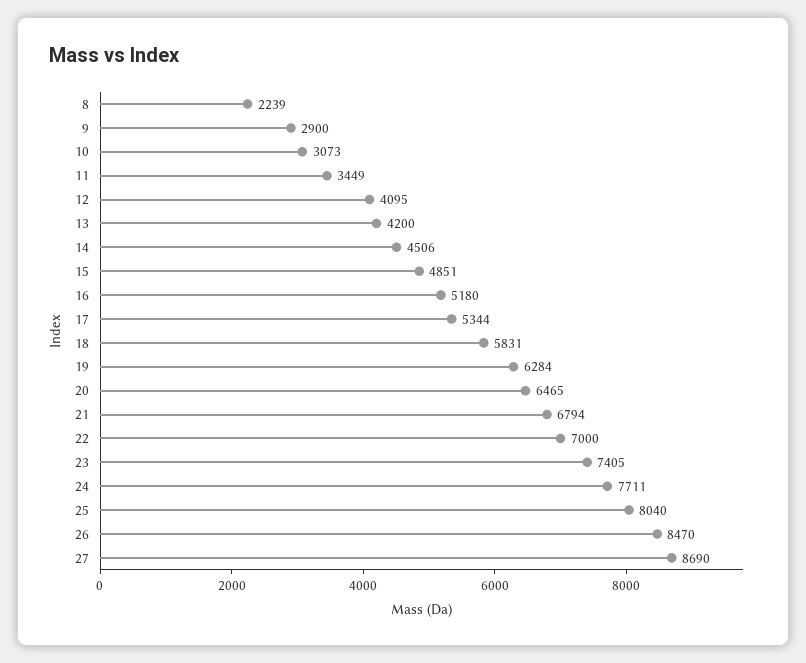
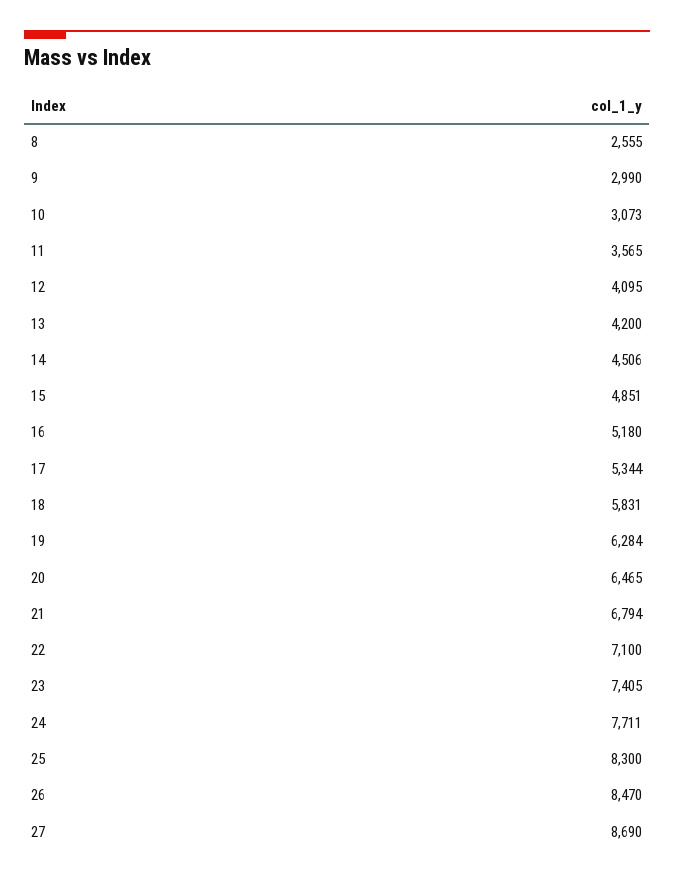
  {
-   "8": 2239,
+   "8": 2555,
-   "9": 2900,
+   "9": 2990,
    "10": 3073,
-   "11": 3449,
+   "11": 3565,
    "12": 4095,
    "13": 4200,
    "14": 4506,
    "15": 4851,
    "16": 5180,
    "17": 5344,
    "18": 5831,
    "19": 6284,
    "20": 6465,
    "21": 6794,
-   "22": 7000,
+   "22": 7100,
    "23": 7405,
    "24": 7711,
-   "25": 8040,
+   "25": 8300,
    "26": 8470,
    "27": 8690
  }

